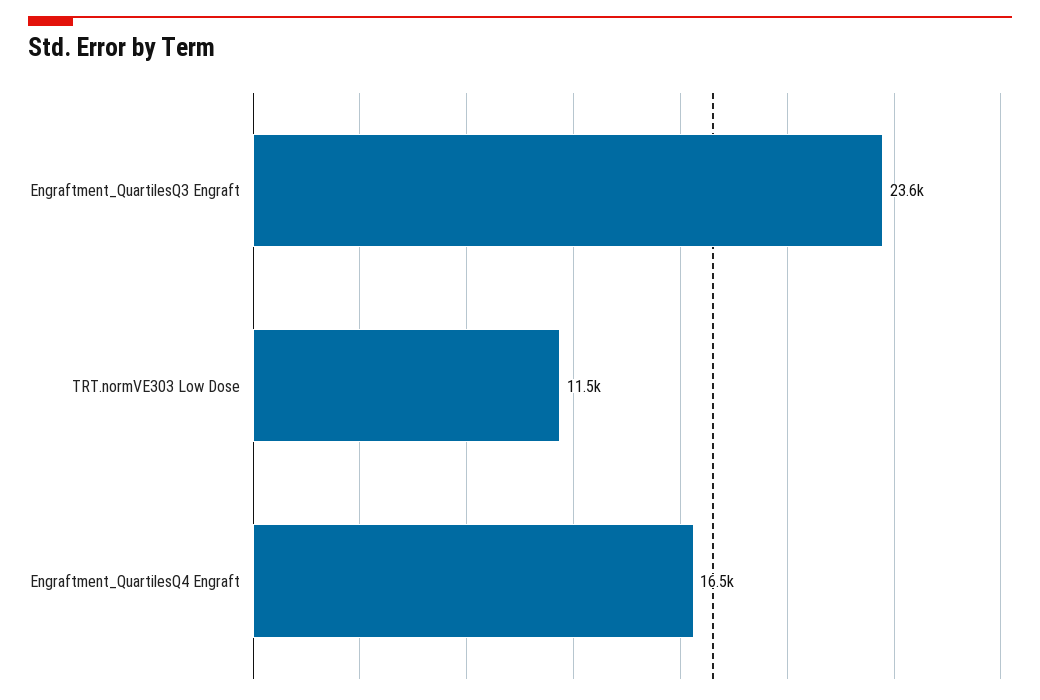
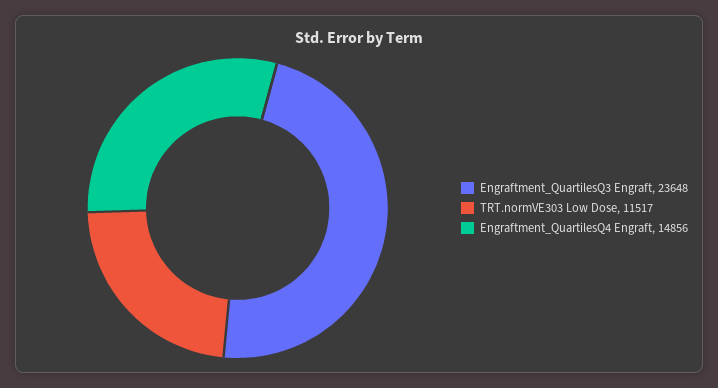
  {
    "Engraftment_QuartilesQ3 Engraft": 23648,
    "TRT.normVE303 Low Dose": 11517,
-   "Engraftment_QuartilesQ4 Engraft": 16500
+   "Engraftment_QuartilesQ4 Engraft": 14856
  }

